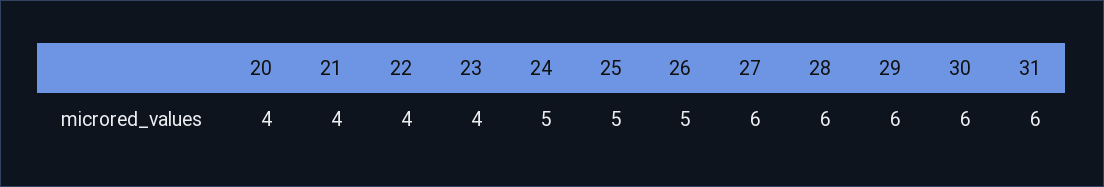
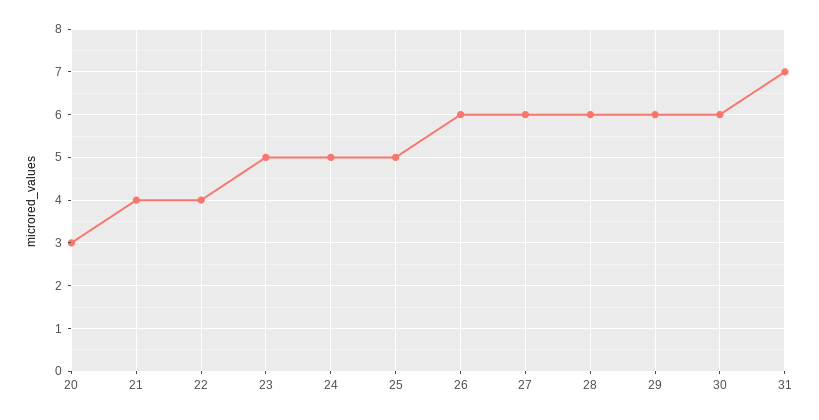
  {
-   "20": 4,
+   "20": 3,
    "21": 4,
    "22": 4,
-   "23": 4,
+   "23": 5,
    "24": 5,
    "25": 5,
-   "26": 5,
+   "26": 6,
    "27": 6,
    "28": 6,
    "29": 6,
    "30": 6,
-   "31": 6
+   "31": 7
  }

